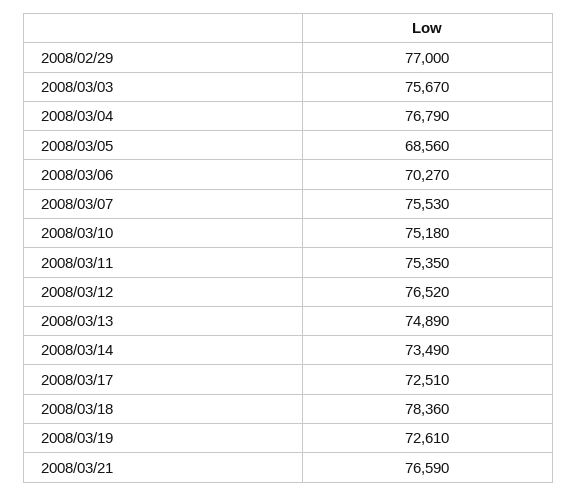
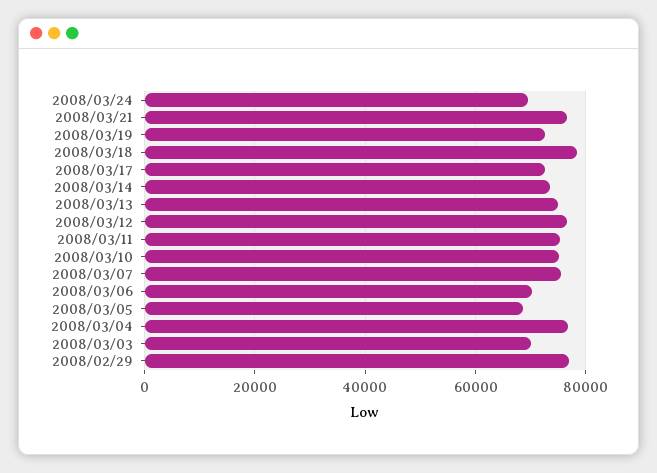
  {
    "2008/02/29": 77000,
-   "2008/03/03": 75670,
+   "2008/03/03": 70000,
    "2008/03/04": 76790,
    "2008/03/05": 68560,
    "2008/03/06": 70270,
    "2008/03/07": 75530,
    "2008/03/10": 75180,
    "2008/03/11": 75350,
    "2008/03/12": 76520,
    "2008/03/13": 74890,
    "2008/03/14": 73490,
    "2008/03/17": 72510,
    "2008/03/18": 78360,
    "2008/03/19": 72610,
-   "2008/03/21": 76590
+   "2008/03/21": 76590,
+   "2008/03/24": 70000
  }

